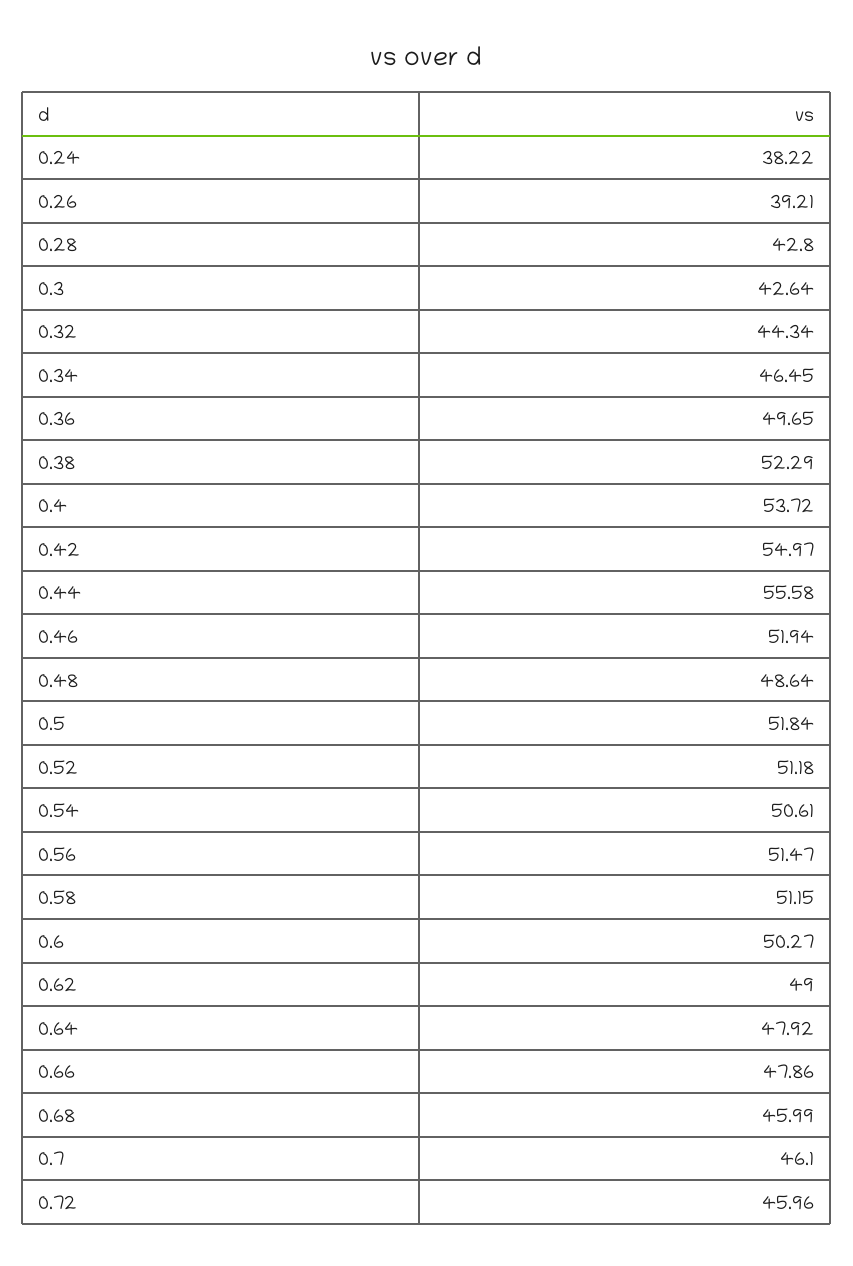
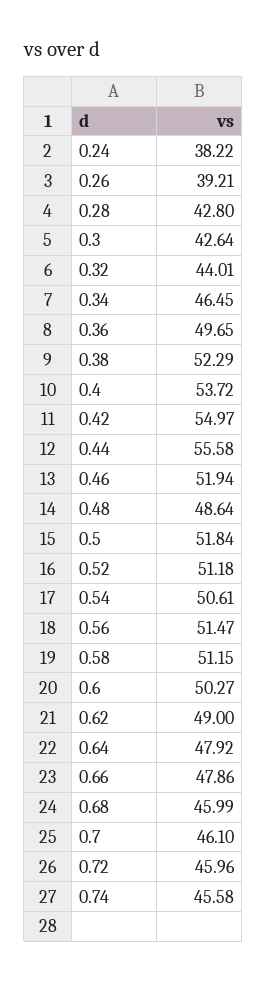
  {
    "0.24": 38.22,
    "0.26": 39.21,
    "0.28": 42.8,
    "0.3": 42.64,
-   "0.32": 44.34,
+   "0.32": 44.01,
    "0.34": 46.45,
    "0.36": 49.65,
    "0.38": 52.29,
    "0.4": 53.72,
    "0.42": 54.97,
    "0.44": 55.58,
    "0.46": 51.94,
    "0.48": 48.64,
    "0.5": 51.84,
    "0.52": 51.18,
    "0.54": 50.61,
    "0.56": 51.47,
    "0.58": 51.15,
    "0.6": 50.27,
    "0.62": 49,
    "0.64": 47.92,
    "0.66": 47.86,
    "0.68": 45.99,
    "0.7": 46.1,
-   "0.72": 45.96
+   "0.72": 45.96,
+   "0.74": 45.58
  }

